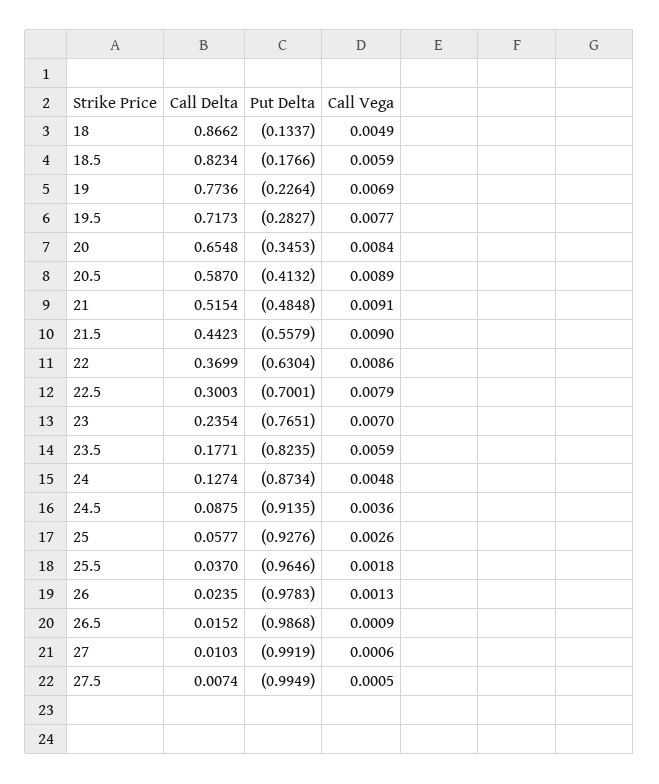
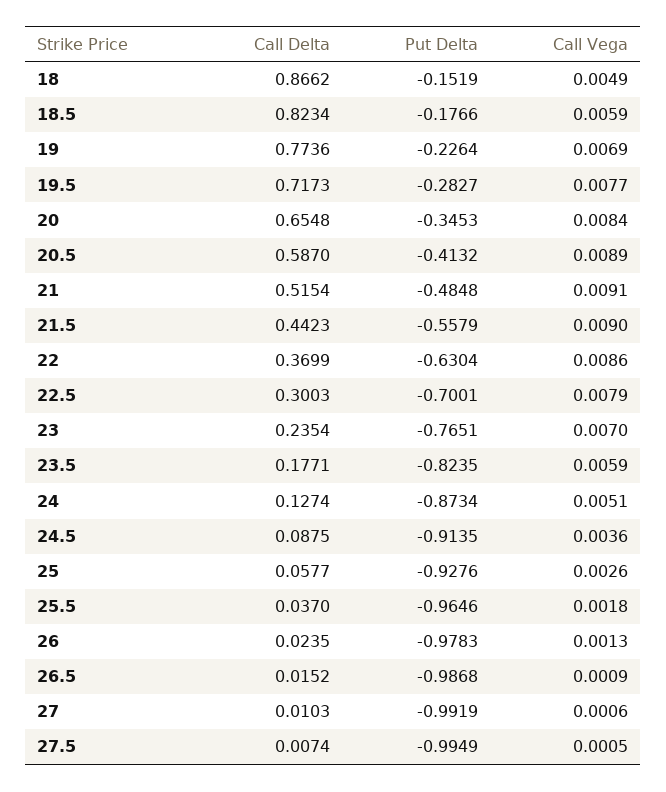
  {
    "Call Delta": {
      "18": 0.8662,
      "18.5": 0.8234,
      "19": 0.7736,
      "19.5": 0.7173,
      "20": 0.6548,
      "20.5": 0.587,
      "21": 0.5154,
      "21.5": 0.4423,
      "22": 0.3699,
      "22.5": 0.3003,
      "23": 0.2354,
      "23.5": 0.1771,
      "24": 0.1274,
      "24.5": 0.0875,
      "25": 0.0577,
      "25.5": 0.037,
      "26": 0.0235,
      "26.5": 0.0152,
      "27": 0.0103,
      "27.5": 0.0074
    },
    "Put Delta": {
-     "18": -0.1337,
+     "18": -0.1519,
      "18.5": -0.1766,
      "19": -0.2264,
      "19.5": -0.2827,
      "20": -0.3453,
      "20.5": -0.4132,
      "21": -0.4848,
      "21.5": -0.5579,
      "22": -0.6304,
      "22.5": -0.7001,
      "23": -0.7651,
      "23.5": -0.8235,
      "24": -0.8734,
      "24.5": -0.9135,
      "25": -0.9276,
      "25.5": -0.9646,
      "26": -0.9783,
      "26.5": -0.9868,
      "27": -0.9919,
      "27.5": -0.9949
    },
    "Call Vega": {
      "18": 0.0049,
      "18.5": 0.0059,
      "19": 0.0069,
      "19.5": 0.0077,
      "20": 0.0084,
      "20.5": 0.0089,
      "21": 0.0091,
      "21.5": 0.009,
      "22": 0.0086,
      "22.5": 0.0079,
      "23": 0.007,
      "23.5": 0.0059,
-     "24": 0.0048,
+     "24": 0.0051,
      "24.5": 0.0036,
      "25": 0.0026,
      "25.5": 0.0018,
      "26": 0.0013,
      "26.5": 0.0009,
      "27": 0.0006,
      "27.5": 0.0005
    }
  }

